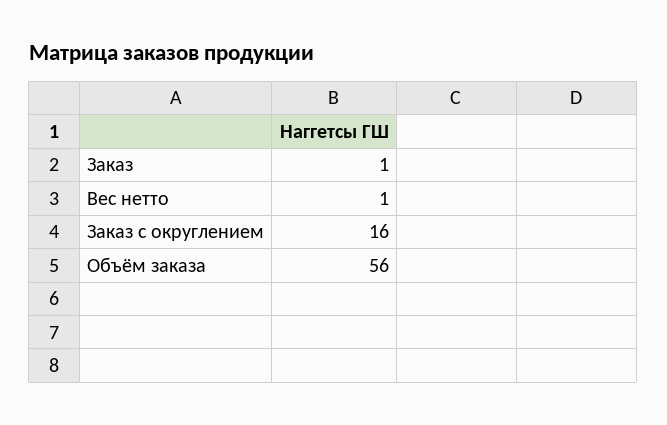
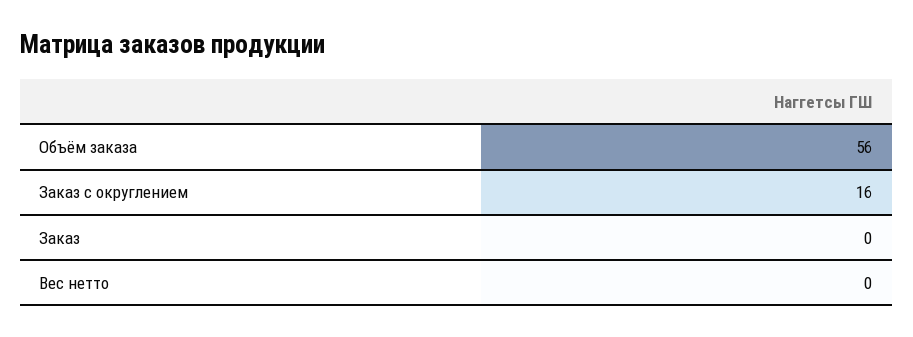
  {
-   "Заказ": 1,
+   "Заказ": 0,
-   "Вес нетто": 1,
+   "Вес нетто": 0,
    "Заказ с округлением": 16,
    "Объём заказа": 56
  }

